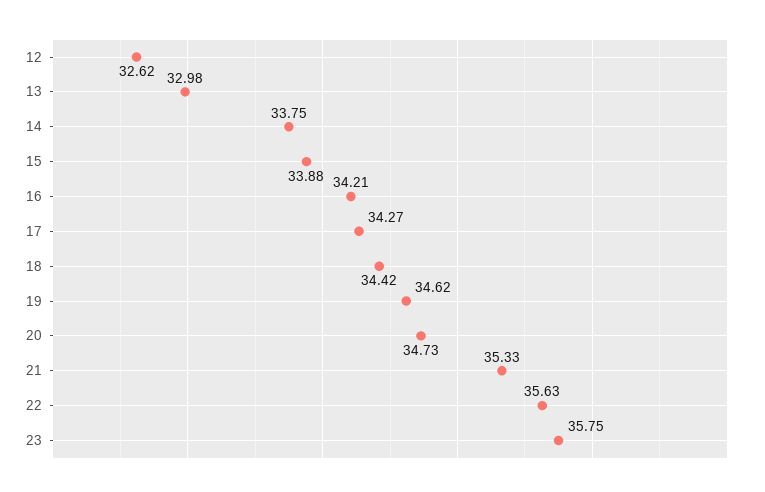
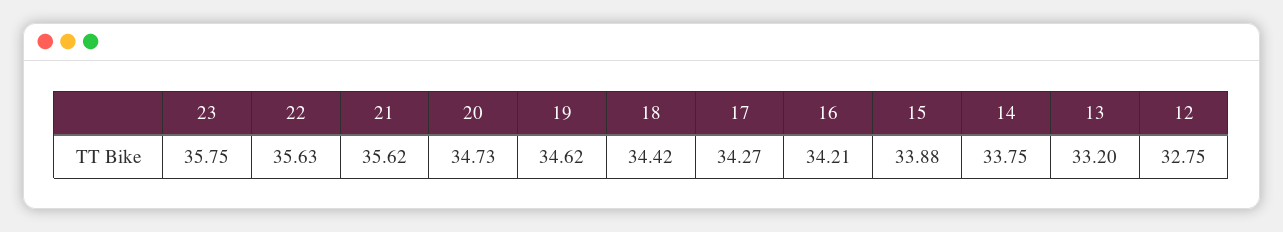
  {
-   "12": 32.62,
+   "12": 32.75,
-   "13": 32.98,
+   "13": 33.2,
    "14": 33.75,
    "15": 33.88,
    "16": 34.21,
    "17": 34.27,
    "18": 34.42,
    "19": 34.62,
    "20": 34.73,
-   "21": 35.33,
+   "21": 35.62,
    "22": 35.63,
    "23": 35.75
  }

